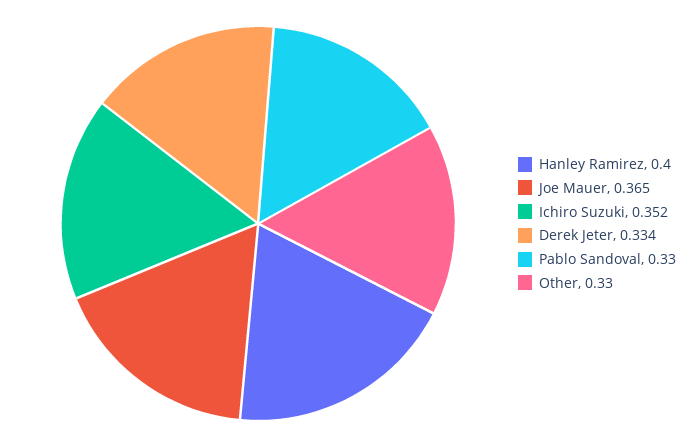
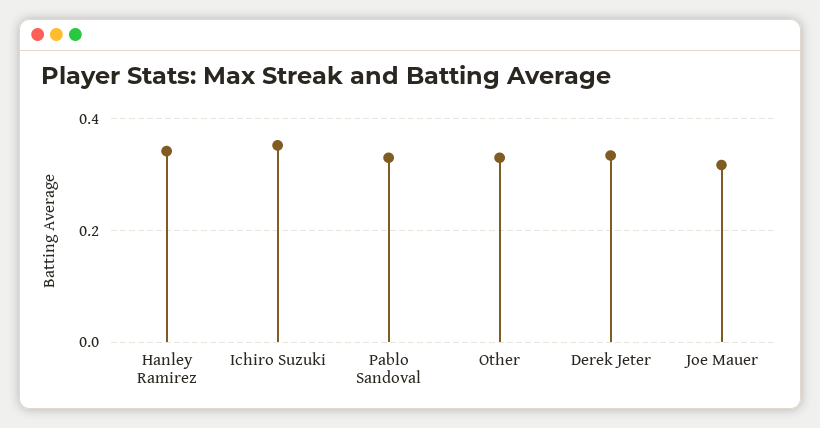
  {
-   "Hanley Ramirez": 0.4,
+   "Hanley Ramirez": 0.34,
-   "Joe Mauer": 0.365,
+   "Joe Mauer": 0.32,
    "Ichiro Suzuki": 0.352,
    "Derek Jeter": 0.334,
    "Pablo Sandoval": 0.33,
    "Other": 0.33
  }

